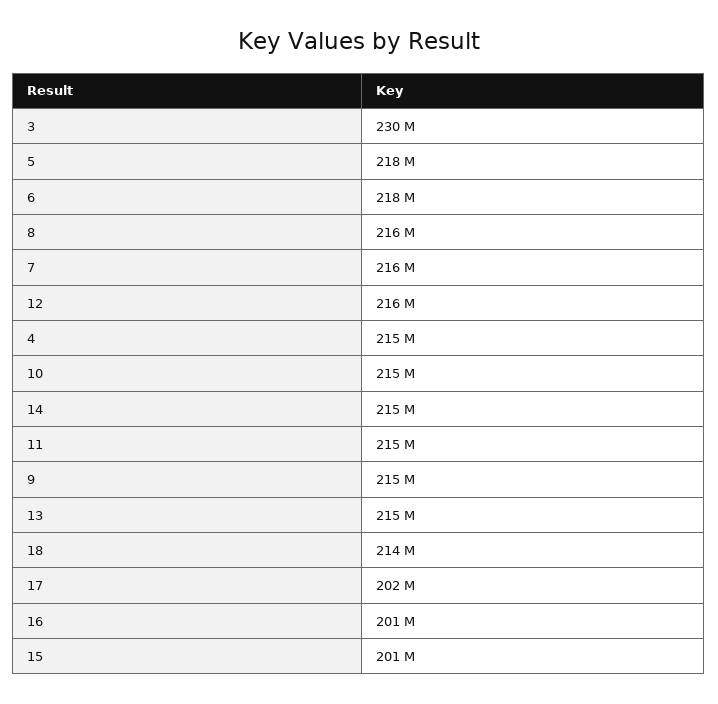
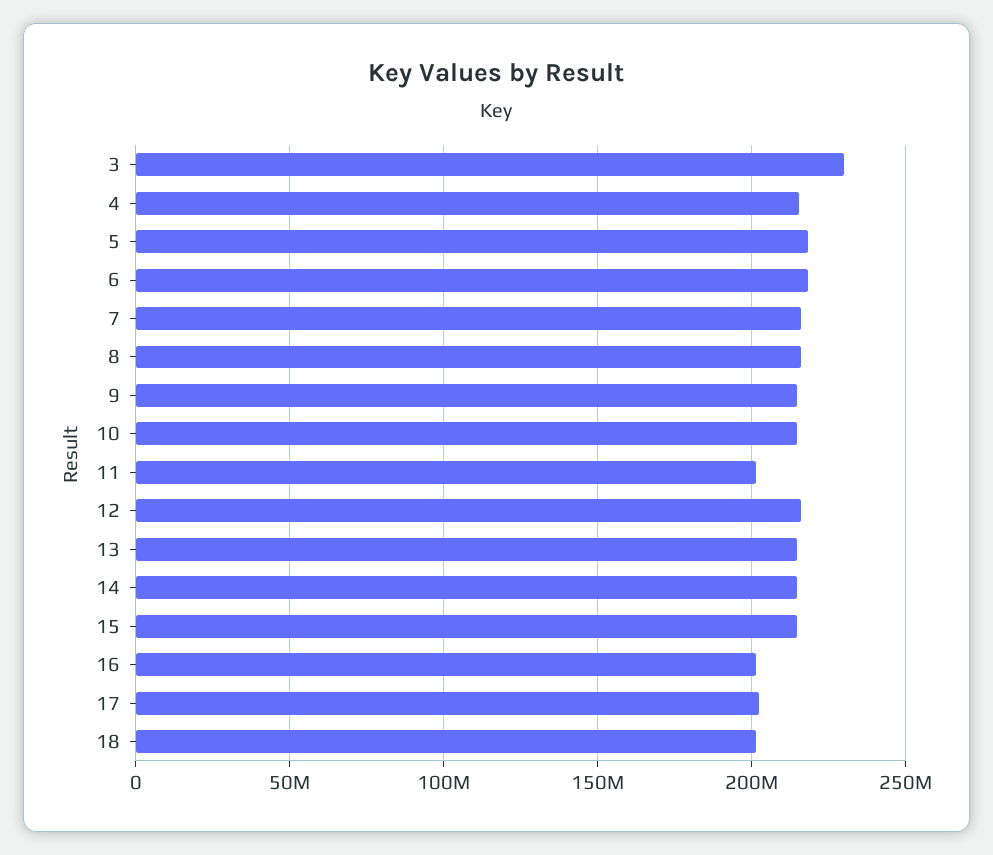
  {
    "3": 230000000,
    "5": 218000000,
    "6": 218000000,
    "8": 216000000,
    "7": 216000000,
    "12": 216000000,
    "4": 215000000,
    "10": 215000000,
    "14": 215000000,
-   "11": 215000000,
+   "11": 200000000,
    "9": 215000000,
    "13": 215000000,
-   "18": 214000000,
+   "18": 200000000,
    "17": 202000000,
    "16": 201000000,
-   "15": 201000000
+   "15": 215000000
  }

